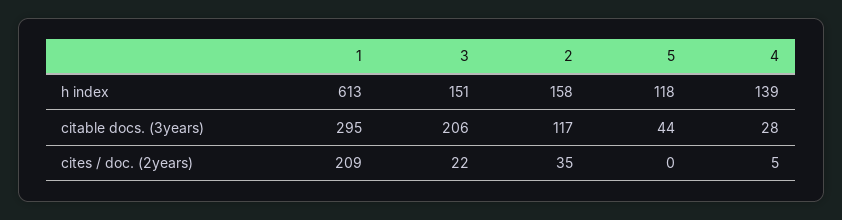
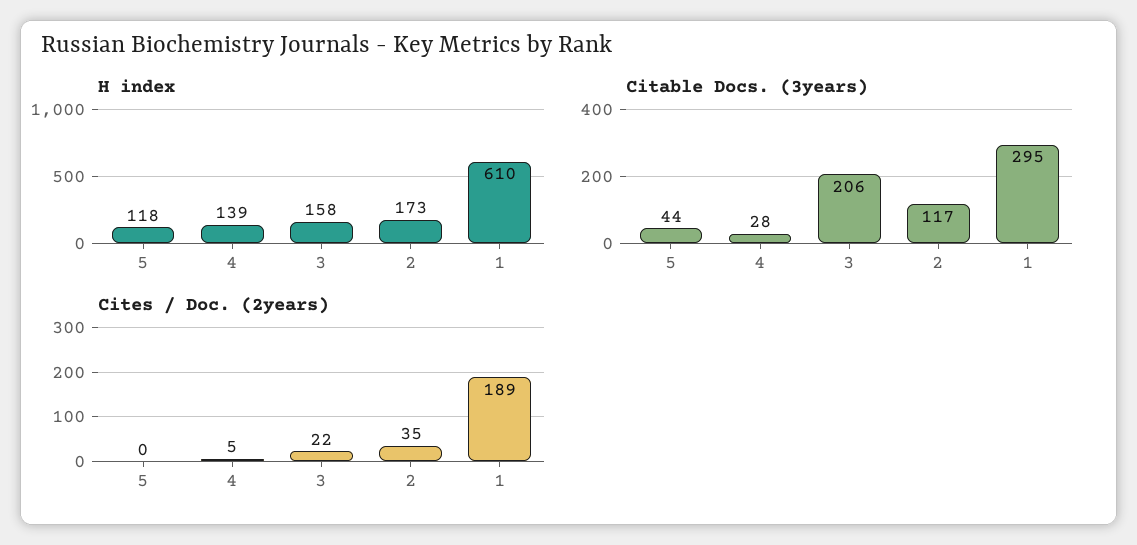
  {
    "h index": {
-     "1": 613,
+     "1": 610,
-     "3": 151,
+     "3": 158,
-     "2": 158,
+     "2": 173,
      "5": 118,
      "4": 139
    },
    "citable docs. (3years)": {
      "1": 295,
      "3": 206,
      "2": 117,
      "5": 44,
      "4": 28
    },
    "cites / doc. (2years)": {
-     "1": 209,
+     "1": 189,
      "3": 22,
      "2": 35,
      "5": 0,
      "4": 5
    }
  }

